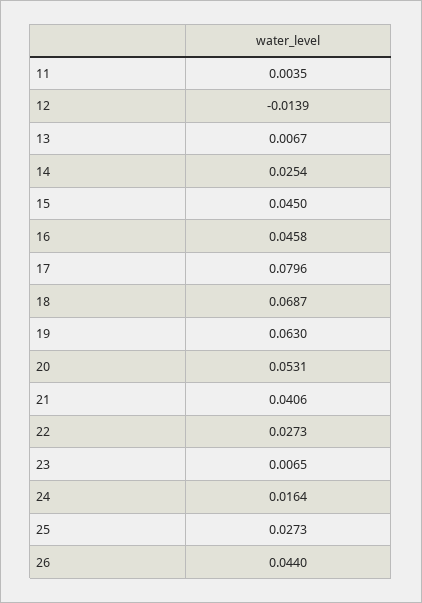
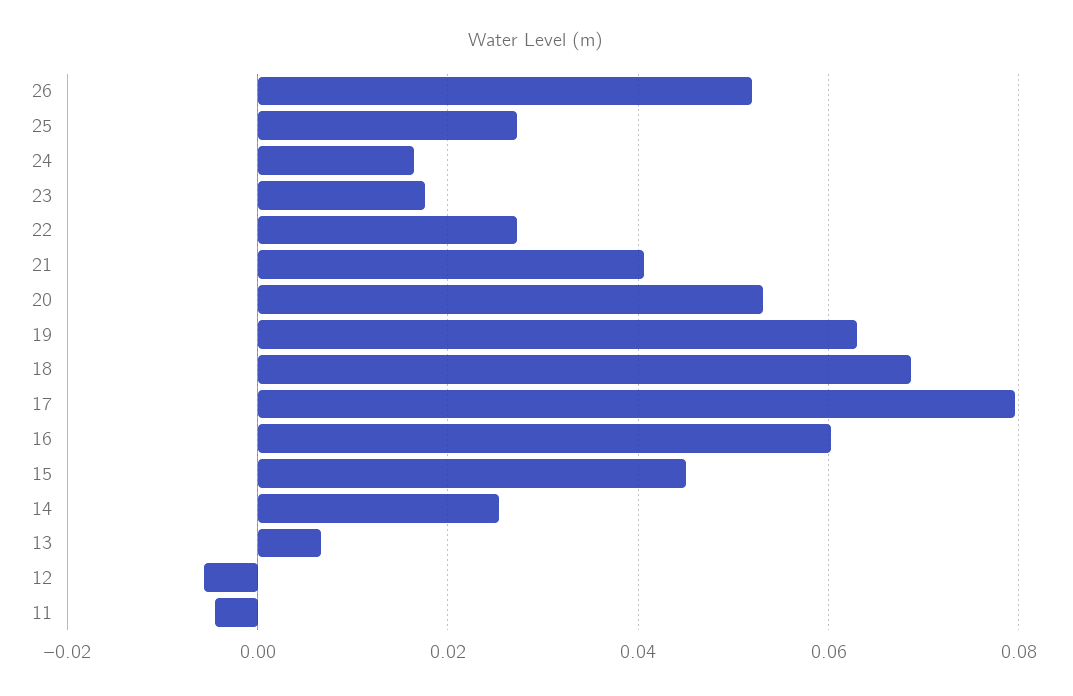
  {
-   "11": 0.0035,
+   "11": -0.004,
-   "12": -0.0139,
+   "12": -0.006,
    "13": 0.0067,
    "14": 0.0254,
    "15": 0.045,
-   "16": 0.0458,
+   "16": 0.06,
    "17": 0.0796,
    "18": 0.0687,
    "19": 0.063,
    "20": 0.0531,
    "21": 0.0406,
    "22": 0.0273,
-   "23": 0.0065,
+   "23": 0.018,
    "24": 0.0164,
    "25": 0.0273,
-   "26": 0.044
+   "26": 0.052
  }

